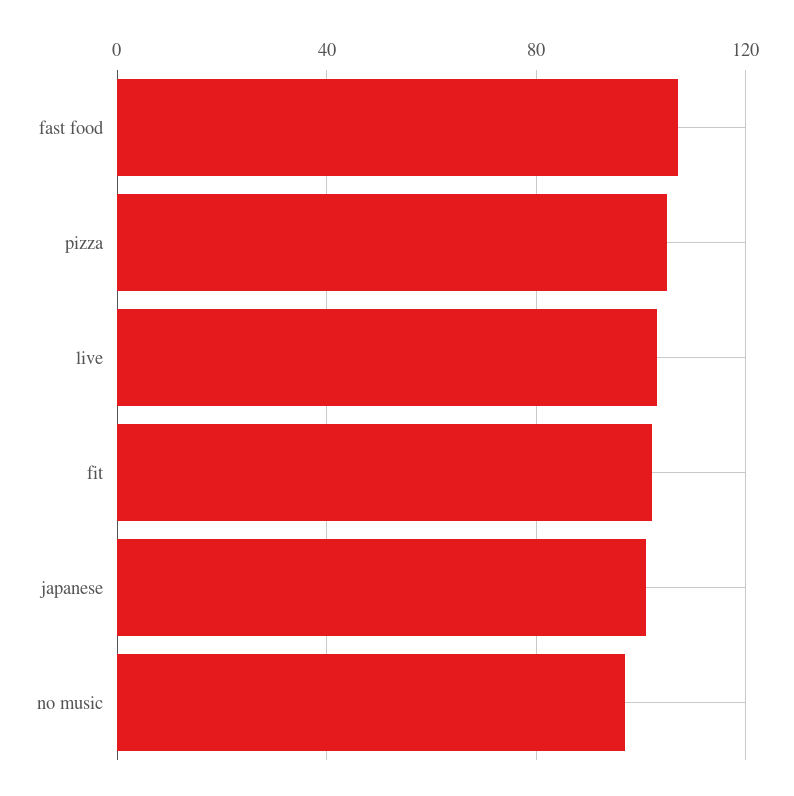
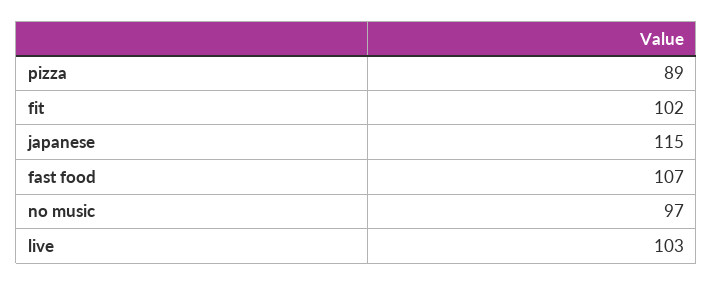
  {
    "fast food": 107,
-   "pizza": 105,
+   "pizza": 89,
    "live": 103,
    "fit": 102,
-   "japanese": 100,
+   "japanese": 115,
    "no music": 97
  }

